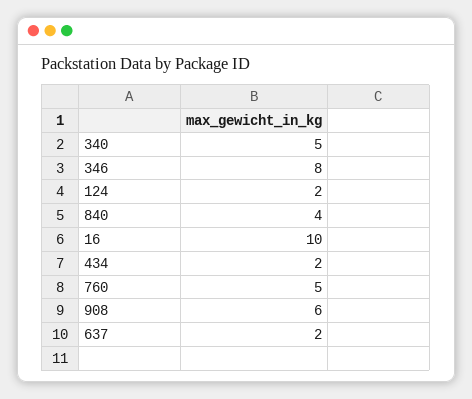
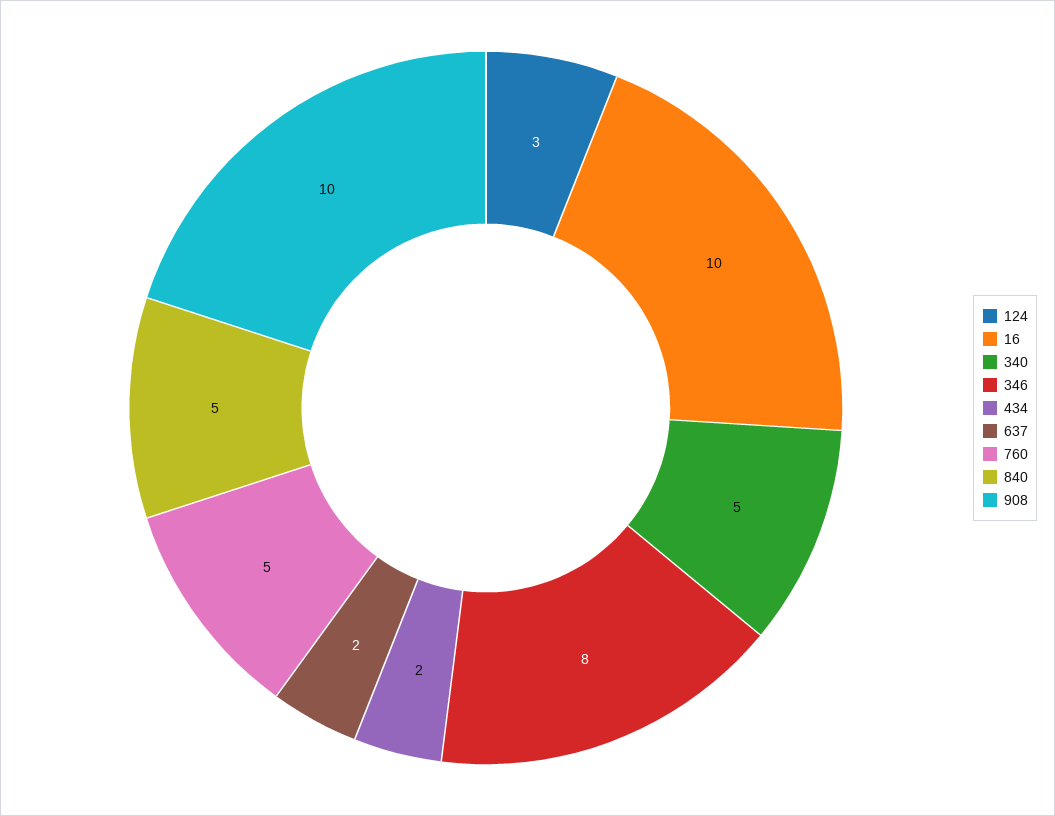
  {
    "340": 5,
    "346": 8,
-   "124": 2,
+   "124": 3,
-   "840": 4,
+   "840": 5,
    "16": 10,
    "434": 2,
    "760": 5,
-   "908": 6,
+   "908": 10,
    "637": 2
  }

